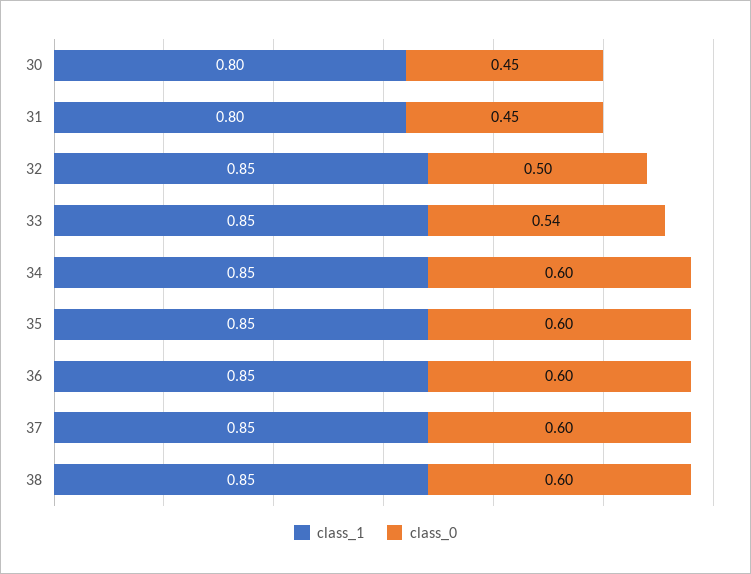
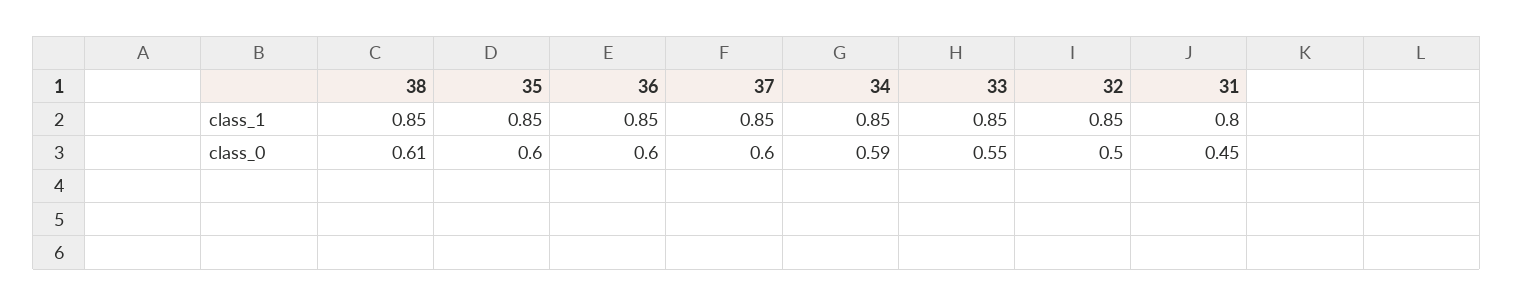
  {
    "class_1": {
-     "30": 0.8,
      "31": 0.8,
      "32": 0.85,
      "33": 0.85,
      "34": 0.85,
      "35": 0.85,
      "36": 0.85,
      "37": 0.85,
      "38": 0.85
    },
    "class_0": {
-     "30": 0.45,
      "31": 0.45,
      "32": 0.5,
-     "33": 0.54,
+     "33": 0.55,
-     "34": 0.6,
+     "34": 0.59,
      "35": 0.6,
      "36": 0.6,
      "37": 0.6,
-     "38": 0.6
+     "38": 0.61
    }
  }

